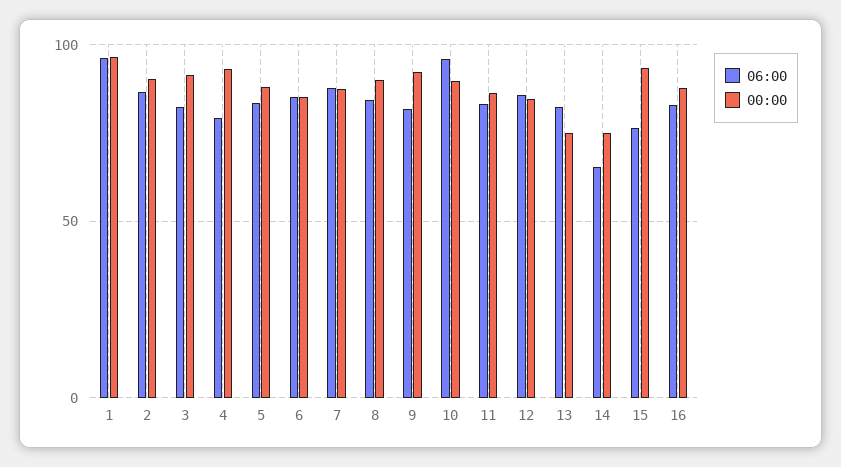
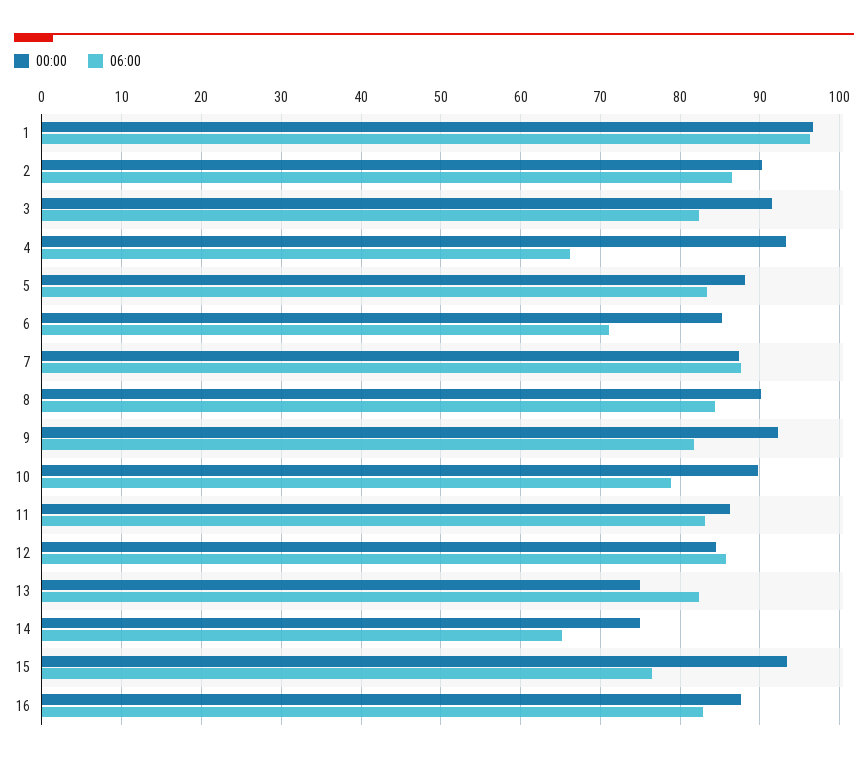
  {
    "06:00": {
      "1": 96,
      "2": 87,
      "3": 82,
-     "4": 80,
+     "4": 66,
      "5": 83,
-     "6": 85,
+     "6": 71,
      "7": 88,
      "8": 84,
      "9": 82,
-     "10": 95,
+     "10": 79,
      "11": 83,
      "12": 86,
      "13": 82,
      "14": 65,
      "15": 77,
      "16": 83
    },
    "00:00": {
      "1": 97,
      "2": 90,
      "3": 92,
      "4": 93,
      "5": 88,
      "6": 85,
      "7": 87,
      "8": 90,
      "9": 92,
      "10": 90,
      "11": 86,
      "12": 85,
      "13": 75,
      "14": 75,
      "15": 93,
      "16": 88
    }
  }

